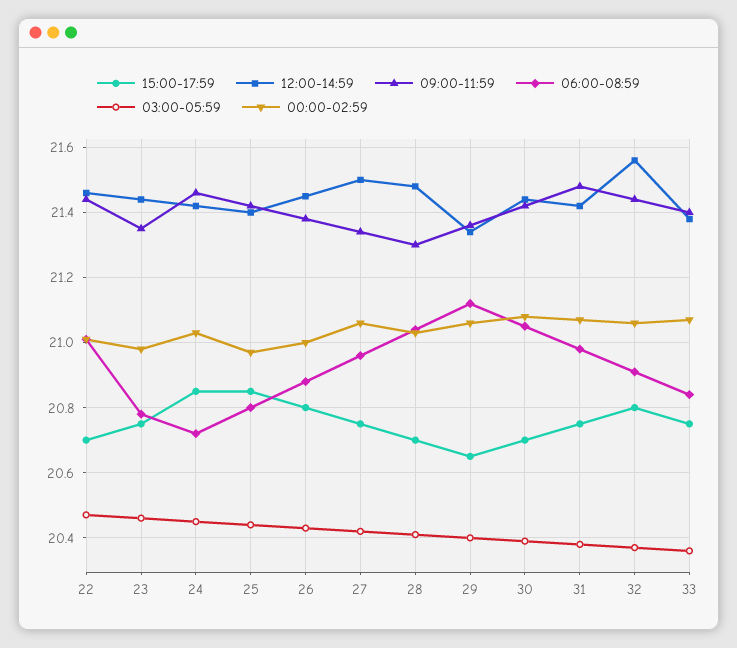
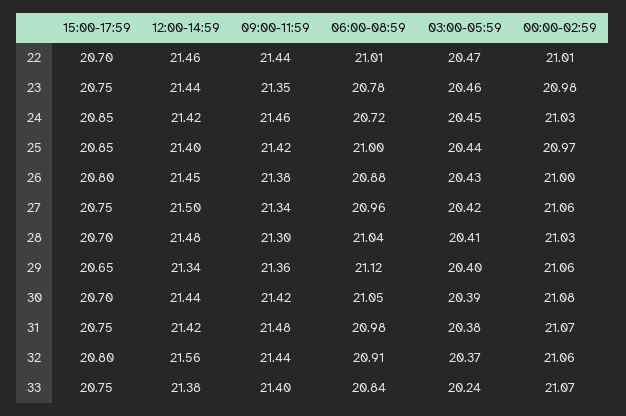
  {
    "15:00-17:59": {
      "22": 20.7,
      "23": 20.75,
      "24": 20.85,
      "25": 20.85,
      "26": 20.8,
      "27": 20.75,
      "28": 20.7,
      "29": 20.65,
      "30": 20.7,
      "31": 20.75,
      "32": 20.8,
      "33": 20.75
    },
    "12:00-14:59": {
      "22": 21.46,
      "23": 21.44,
      "24": 21.42,
      "25": 21.4,
      "26": 21.45,
      "27": 21.5,
      "28": 21.48,
      "29": 21.34,
      "30": 21.44,
      "31": 21.42,
      "32": 21.56,
      "33": 21.38
    },
    "09:00-11:59": {
      "22": 21.44,
      "23": 21.35,
      "24": 21.46,
      "25": 21.42,
      "26": 21.38,
      "27": 21.34,
      "28": 21.3,
      "29": 21.36,
      "30": 21.42,
      "31": 21.48,
      "32": 21.44,
      "33": 21.4
    },
    "06:00-08:59": {
      "22": 21.01,
      "23": 20.78,
      "24": 20.72,
-     "25": 20.8,
+     "25": 21,
      "26": 20.88,
      "27": 20.96,
      "28": 21.04,
      "29": 21.12,
      "30": 21.05,
      "31": 20.98,
      "32": 20.91,
      "33": 20.84
    },
    "03:00-05:59": {
      "22": 20.47,
      "23": 20.46,
      "24": 20.45,
      "25": 20.44,
      "26": 20.43,
      "27": 20.42,
      "28": 20.41,
      "29": 20.4,
      "30": 20.39,
      "31": 20.38,
      "32": 20.37,
-     "33": 20.35
+     "33": 20.24
    },
    "00:00-02:59": {
      "22": 21.01,
      "23": 20.98,
      "24": 21.03,
      "25": 20.97,
      "26": 21,
      "27": 21.06,
      "28": 21.03,
      "29": 21.06,
      "30": 21.08,
      "31": 21.07,
      "32": 21.06,
      "33": 21.07
    }
  }

